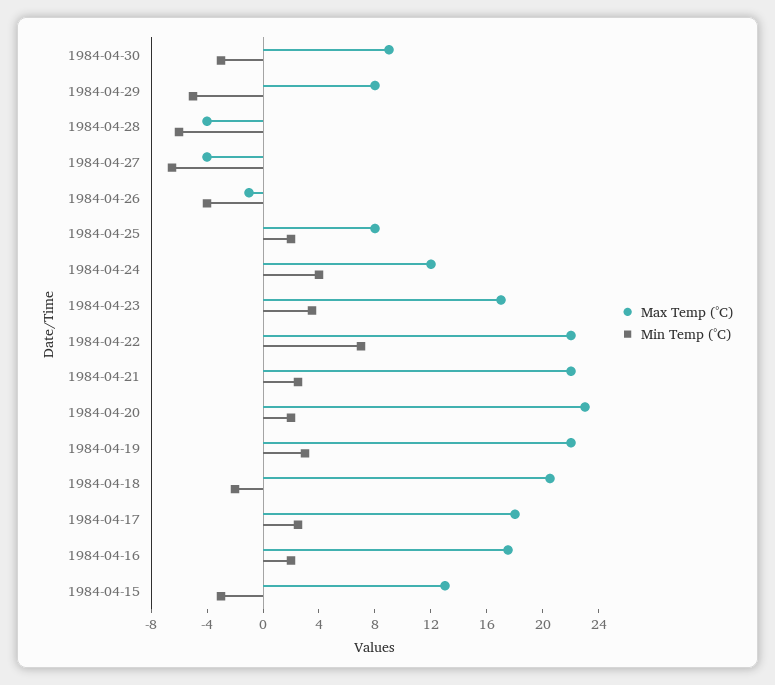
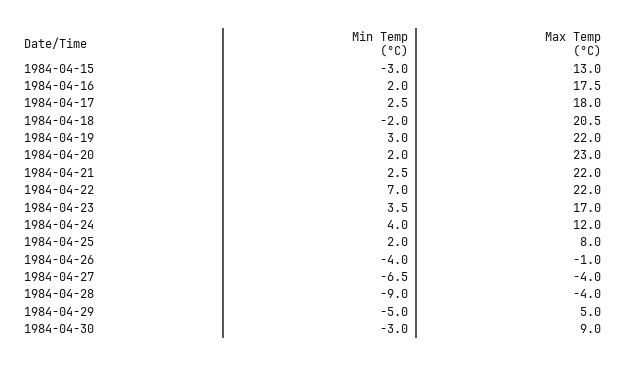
  {
    "Max Temp (°C)": {
      "1984-04-30": 9,
-     "1984-04-29": 8,
+     "1984-04-29": 5,
      "1984-04-28": -4,
      "1984-04-27": -4,
      "1984-04-26": -1,
      "1984-04-25": 8,
      "1984-04-24": 12,
      "1984-04-23": 17,
      "1984-04-22": 22,
      "1984-04-21": 22,
      "1984-04-20": 23,
      "1984-04-19": 22,
      "1984-04-18": 20.5,
      "1984-04-17": 18,
      "1984-04-16": 17.5,
      "1984-04-15": 13
    },
    "Min Temp (°C)": {
      "1984-04-30": -3,
      "1984-04-29": -5,
-     "1984-04-28": -6,
+     "1984-04-28": -9,
      "1984-04-27": -6.5,
      "1984-04-26": -4,
      "1984-04-25": 2,
      "1984-04-24": 4,
      "1984-04-23": 3.5,
      "1984-04-22": 7,
      "1984-04-21": 2.5,
      "1984-04-20": 2,
      "1984-04-19": 3,
      "1984-04-18": -2,
      "1984-04-17": 2.5,
      "1984-04-16": 2,
      "1984-04-15": -3
    }
  }

